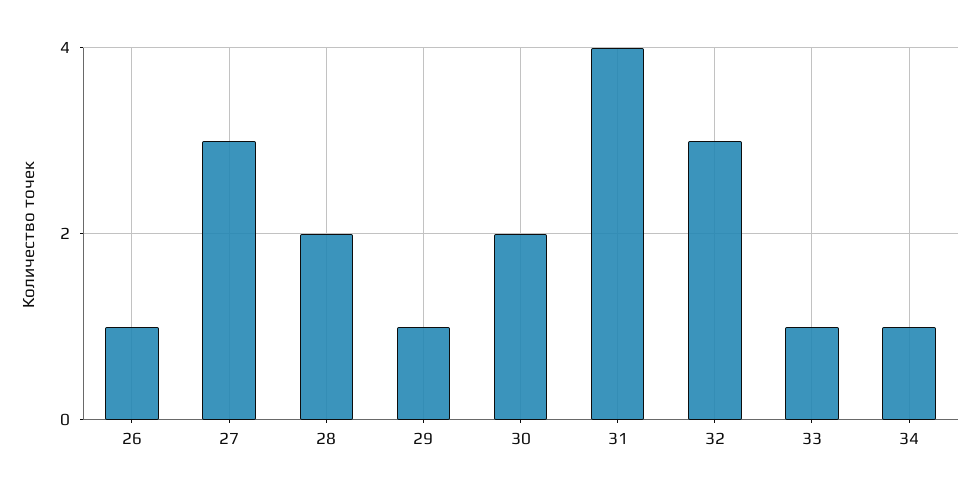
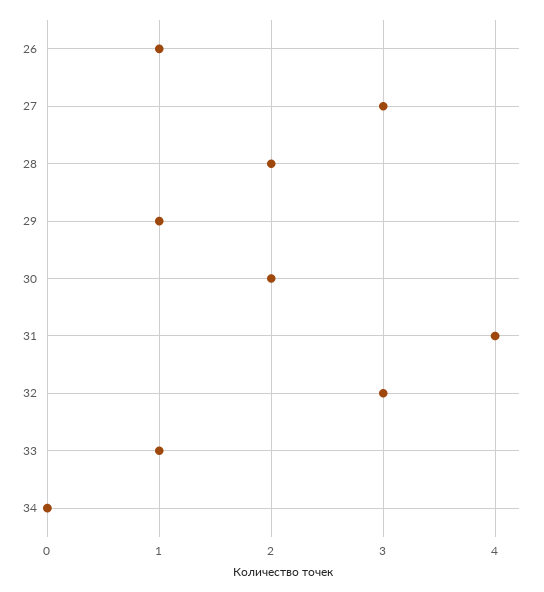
  {
    "26": 1,
    "27": 3,
    "28": 2,
    "29": 1,
    "30": 2,
    "31": 4,
    "32": 3,
    "33": 1,
-   "34": 1
+   "34": 0
  }

